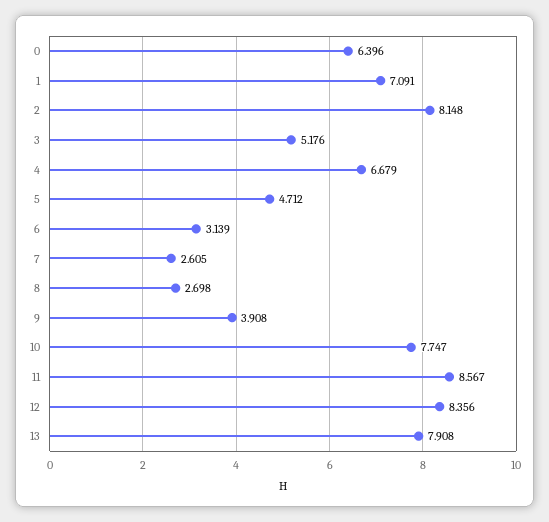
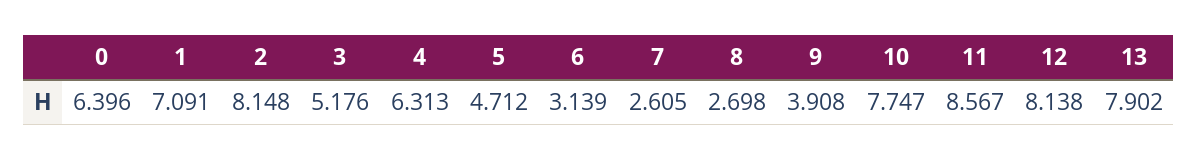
  {
    "0": 6.396,
    "1": 7.091,
    "2": 8.148,
    "3": 5.176,
-   "4": 6.679,
+   "4": 6.313,
    "5": 4.712,
    "6": 3.139,
    "7": 2.605,
    "8": 2.698,
    "9": 3.908,
    "10": 7.747,
    "11": 8.567,
-   "12": 8.356,
+   "12": 8.138,
-   "13": 7.908
+   "13": 7.902
  }

